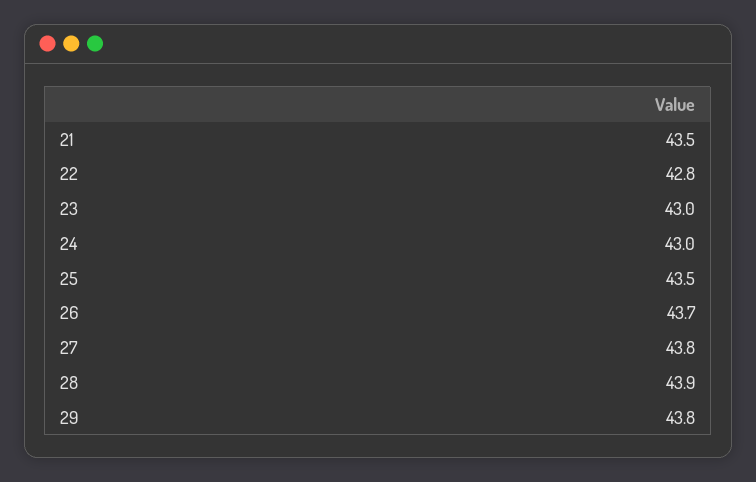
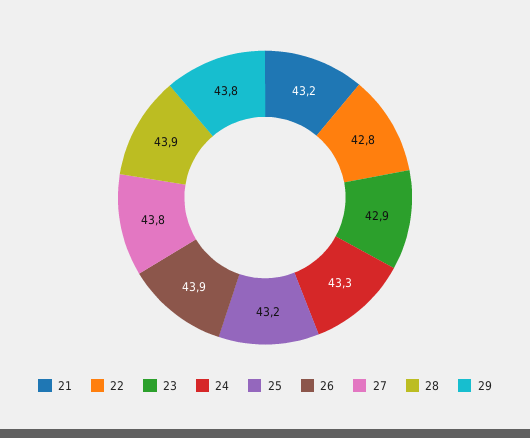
  {
-   "21": 43.5,
+   "21": 43.2,
    "22": 42.8,
-   "23": 43,
+   "23": 42.9,
-   "24": 43,
+   "24": 43.3,
-   "25": 43.5,
+   "25": 43.2,
-   "26": 43.7,
+   "26": 43.9,
    "27": 43.8,
    "28": 43.9,
    "29": 43.8
  }

